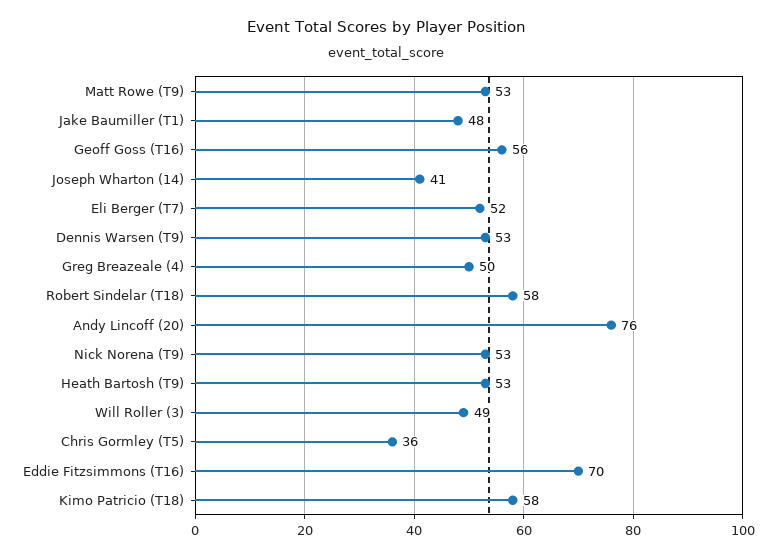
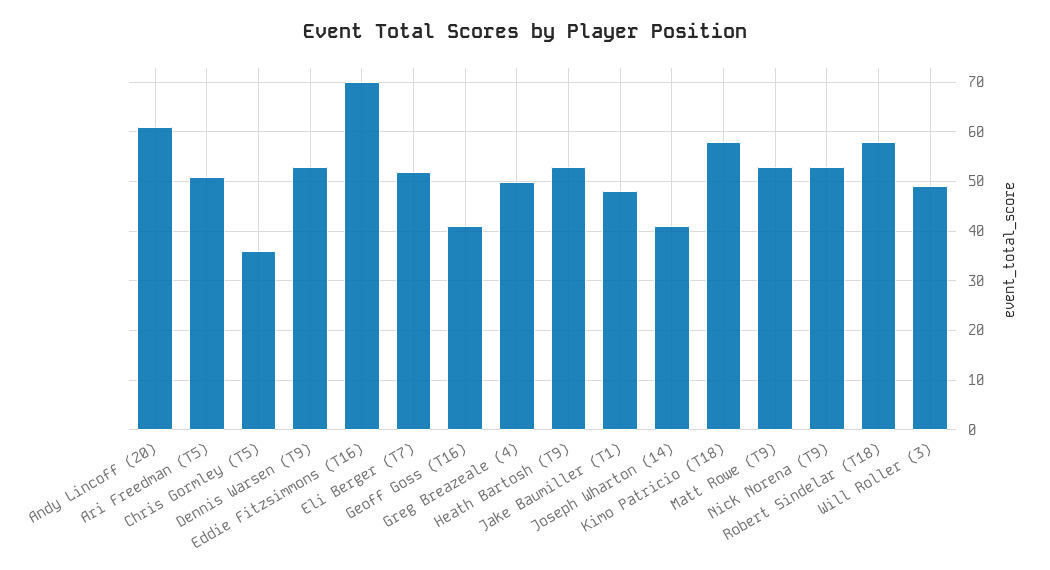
  {
    "Matt Rowe (T9)": 53,
    "Jake Baumiller (T1)": 48,
-   "Geoff Goss (T16)": 56,
+   "Geoff Goss (T16)": 40,
    "Joseph Wharton (14)": 41,
    "Eli Berger (T7)": 52,
    "Dennis Warsen (T9)": 53,
    "Greg Breazeale (4)": 50,
    "Robert Sindelar (T18)": 58,
-   "Andy Lincoff (20)": 76,
+   "Andy Lincoff (20)": 60,
    "Nick Norena (T9)": 53,
    "Heath Bartosh (T9)": 53,
    "Will Roller (3)": 49,
    "Chris Gormley (T5)": 36,
    "Eddie Fitzsimmons (T16)": 70,
-   "Kimo Patricio (T18)": 58
+   "Kimo Patricio (T18)": 58,
+   "Ari Freedman (T5)": 50
  }

